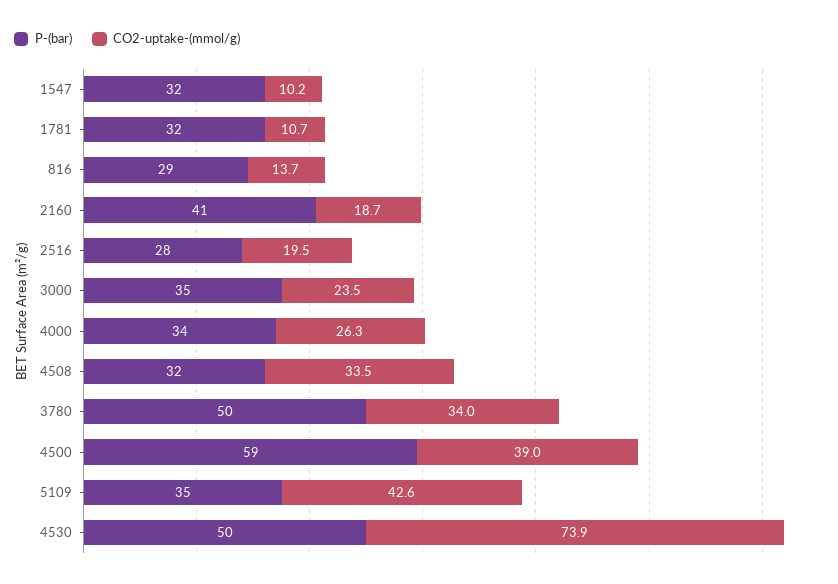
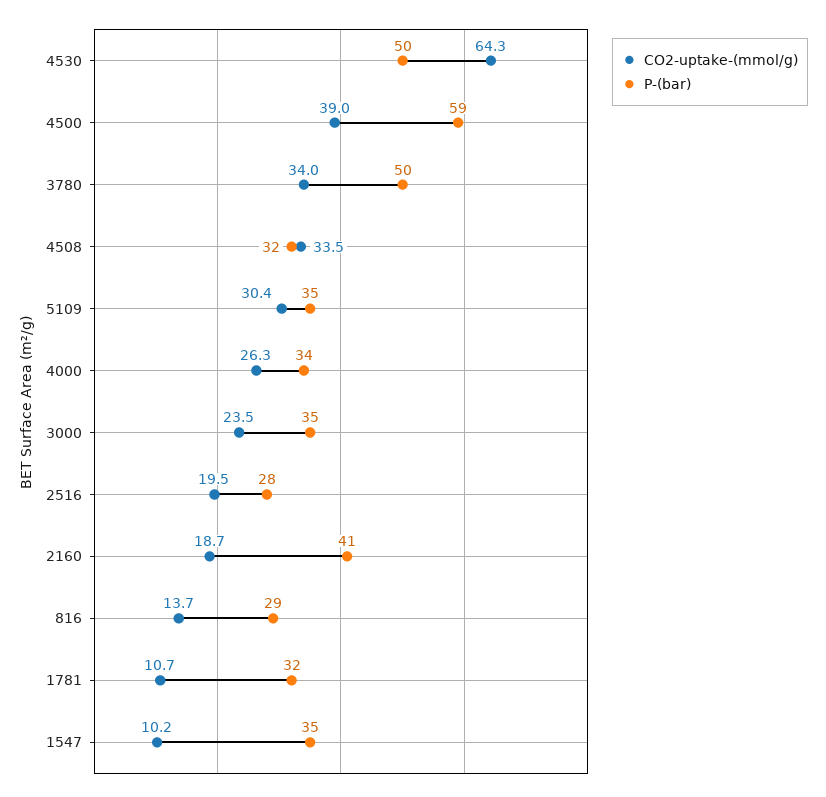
  {
    "P-(bar)": {
-     "1547": 32,
+     "1547": 35,
      "1781": 32,
      "816": 29,
      "2160": 41,
      "2516": 28,
      "3000": 35,
      "4000": 34,
      "4508": 32,
      "3780": 50,
      "4500": 59,
      "5109": 35,
      "4530": 50
    },
    "CO2-uptake-(mmol/g)": {
      "1547": 10.2,
      "1781": 10.7,
      "816": 13.7,
      "2160": 18.7,
      "2516": 19.5,
      "3000": 23.5,
      "4000": 26.3,
      "4508": 33.5,
      "3780": 34,
      "4500": 39,
-     "5109": 42.6,
+     "5109": 30.4,
-     "4530": 73.9
+     "4530": 64.3
    }
  }

